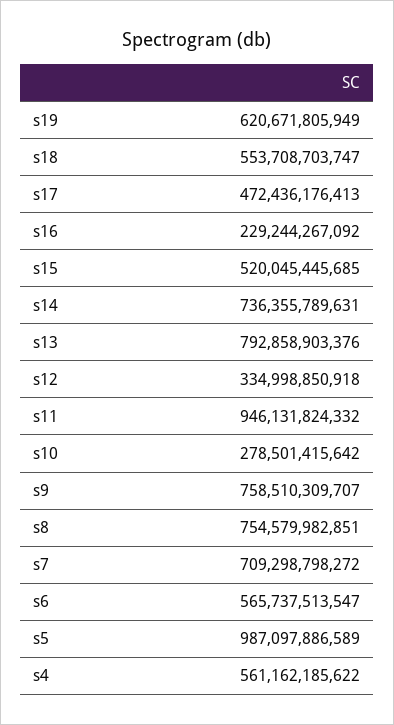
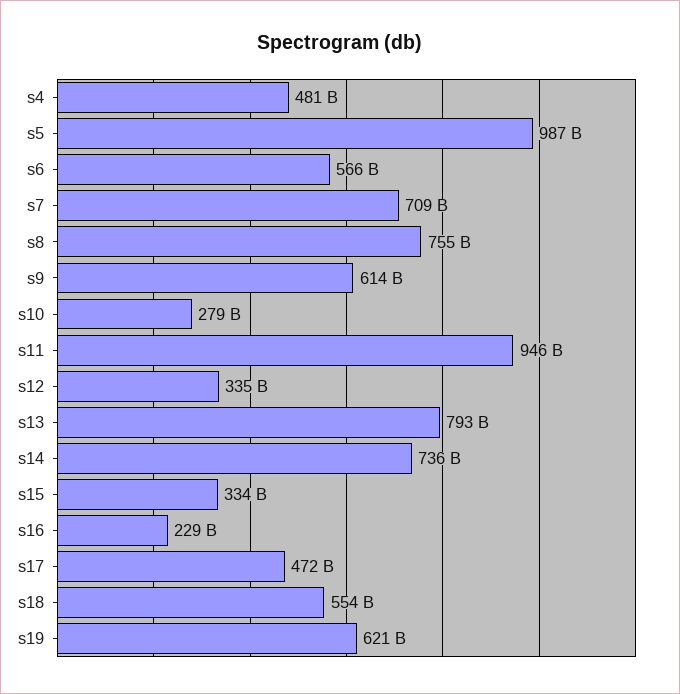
  {
    "s19": 620671805949,
    "s18": 553708703747,
    "s17": 472436176413,
    "s16": 229244267092,
-   "s15": 520045445685,
+   "s15": 334000000000,
    "s14": 736355789631,
    "s13": 792858903376,
    "s12": 334998850918,
    "s11": 946131824332,
    "s10": 278501415642,
-   "s9": 758510309707,
+   "s9": 614000000000,
    "s8": 754579982851,
    "s7": 709298798272,
    "s6": 565737513547,
    "s5": 987097886589,
-   "s4": 561162185622
+   "s4": 481000000000
  }

